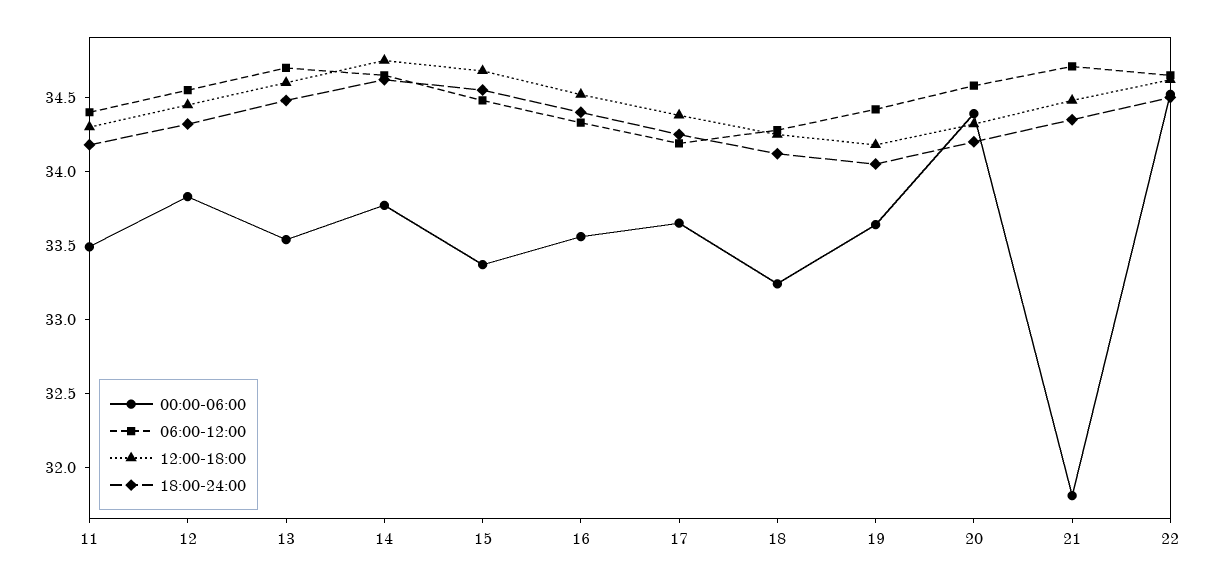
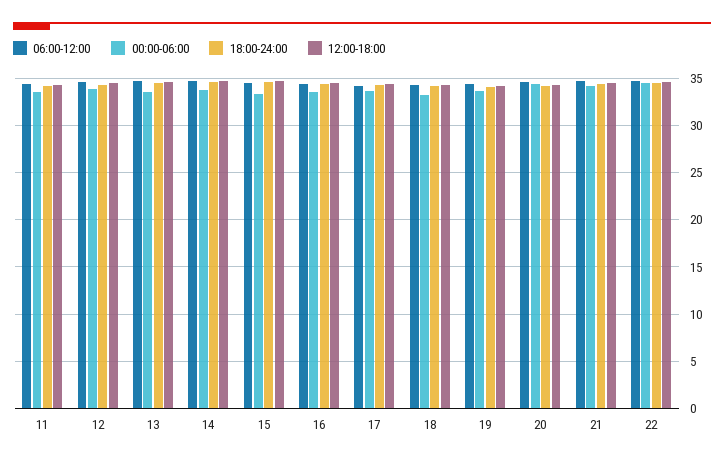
  {
    "00:00-06:00": {
      "11": 33.5,
      "12": 33.8,
      "13": 33.5,
      "14": 33.8,
      "15": 33.4,
      "16": 33.6,
      "17": 33.7,
      "18": 33.2,
      "19": 33.6,
      "20": 34.4,
-     "21": 31.8,
+     "21": 34,
      "22": 34.5
    },
    "06:00-12:00": {
      "11": 34.4,
      "12": 34.6,
      "13": 34.7,
      "14": 34.7,
      "15": 34.5,
      "16": 34.3,
      "17": 34.2,
      "18": 34.3,
      "19": 34.4,
      "20": 34.6,
      "21": 34.7,
      "22": 34.7
    },
    "12:00-18:00": {
      "11": 34.3,
      "12": 34.5,
      "13": 34.6,
      "14": 34.8,
      "15": 34.7,
      "16": 34.5,
      "17": 34.4,
      "18": 34.3,
      "19": 34.2,
      "20": 34.3,
      "21": 34.5,
      "22": 34.6
    },
    "18:00-24:00": {
      "11": 34.2,
      "12": 34.3,
      "13": 34.5,
      "14": 34.6,
      "15": 34.6,
      "16": 34.4,
      "17": 34.3,
      "18": 34.1,
      "19": 34.1,
      "20": 34.2,
      "21": 34.4,
      "22": 34.5
    }
  }

